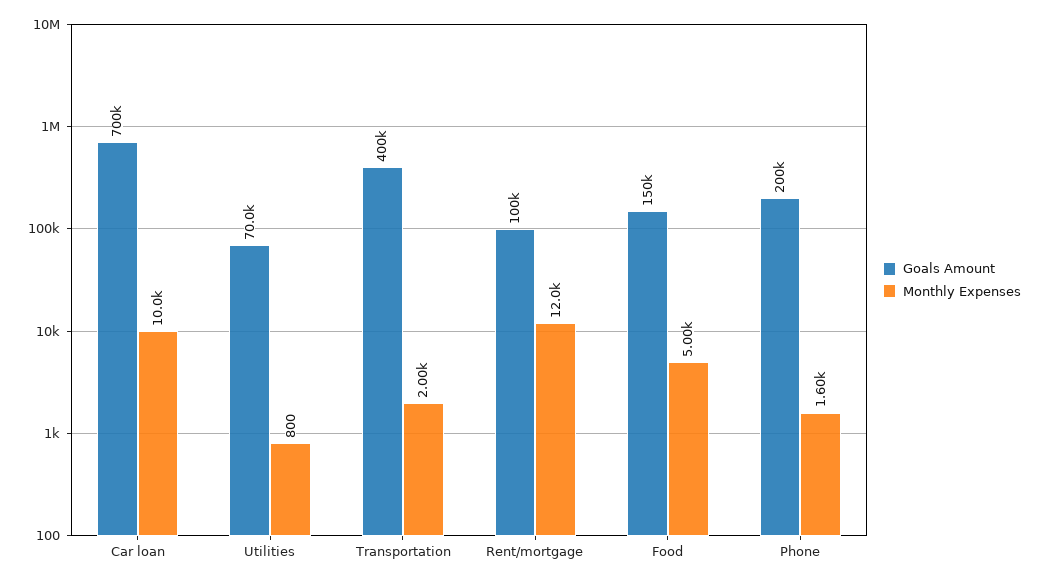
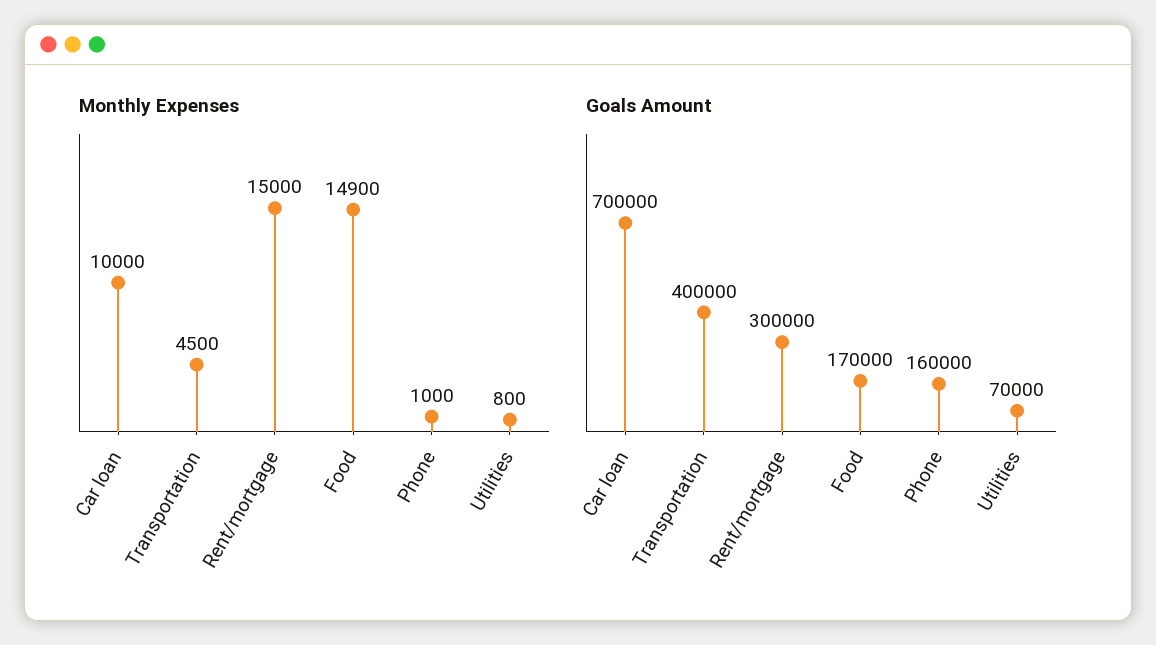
  {
    "Goals Amount": {
      "Car loan": 700000,
      "Utilities": 70000,
      "Transportation": 400000,
-     "Rent/mortgage": 100000,
+     "Rent/mortgage": 300000,
-     "Food": 150000,
+     "Food": 170000,
-     "Phone": 200000
+     "Phone": 160000
    },
    "Monthly Expenses": {
      "Car loan": 10000,
      "Utilities": 800,
-     "Transportation": 2000,
+     "Transportation": 4500,
-     "Rent/mortgage": 12000,
+     "Rent/mortgage": 15000,
-     "Food": 5000,
+     "Food": 14900,
-     "Phone": 1600
+     "Phone": 1000
    }
  }

